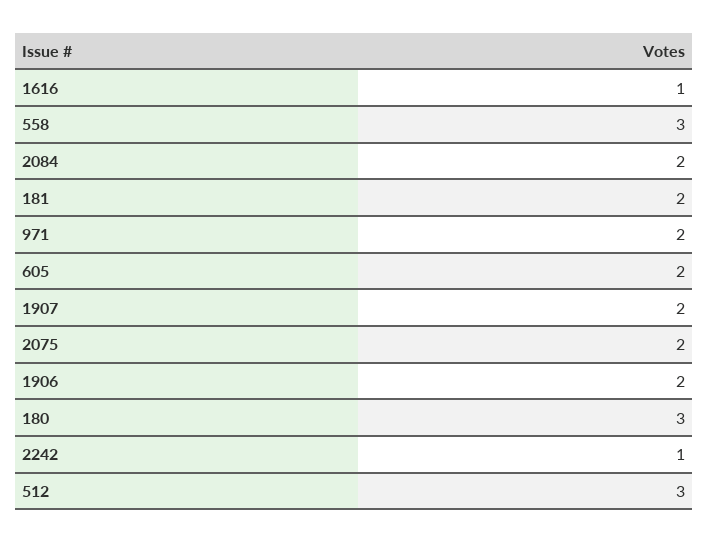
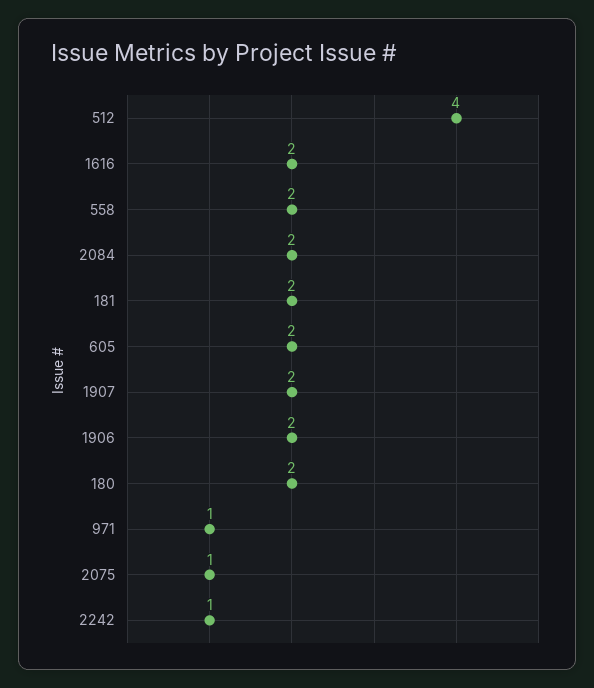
  {
-   "1616": 1,
+   "1616": 2,
-   "558": 3,
+   "558": 2,
    "2084": 2,
    "181": 2,
-   "971": 2,
+   "971": 1,
    "605": 2,
    "1907": 2,
-   "2075": 2,
+   "2075": 1,
    "1906": 2,
-   "180": 3,
+   "180": 2,
    "2242": 1,
-   "512": 3
+   "512": 4
  }

